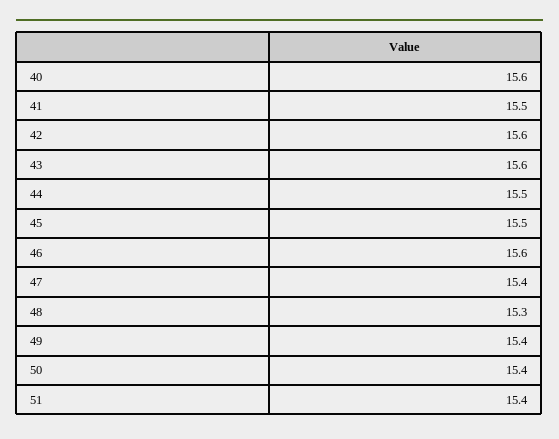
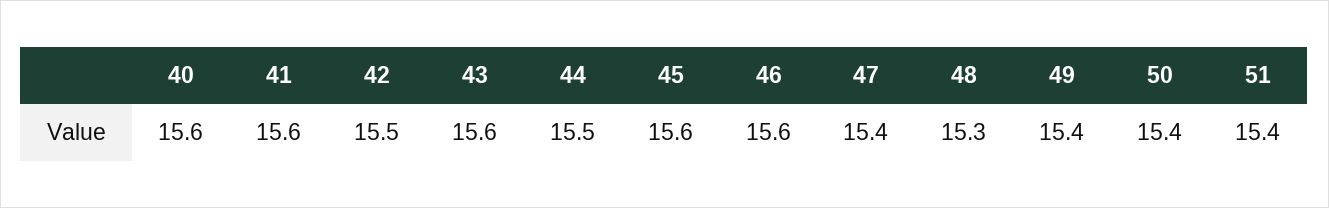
  {
    "40": 15.6,
-   "41": 15.5,
+   "41": 15.6,
-   "42": 15.6,
+   "42": 15.5,
    "43": 15.6,
    "44": 15.5,
-   "45": 15.5,
+   "45": 15.6,
    "46": 15.6,
    "47": 15.4,
    "48": 15.3,
    "49": 15.4,
    "50": 15.4,
    "51": 15.4
  }

